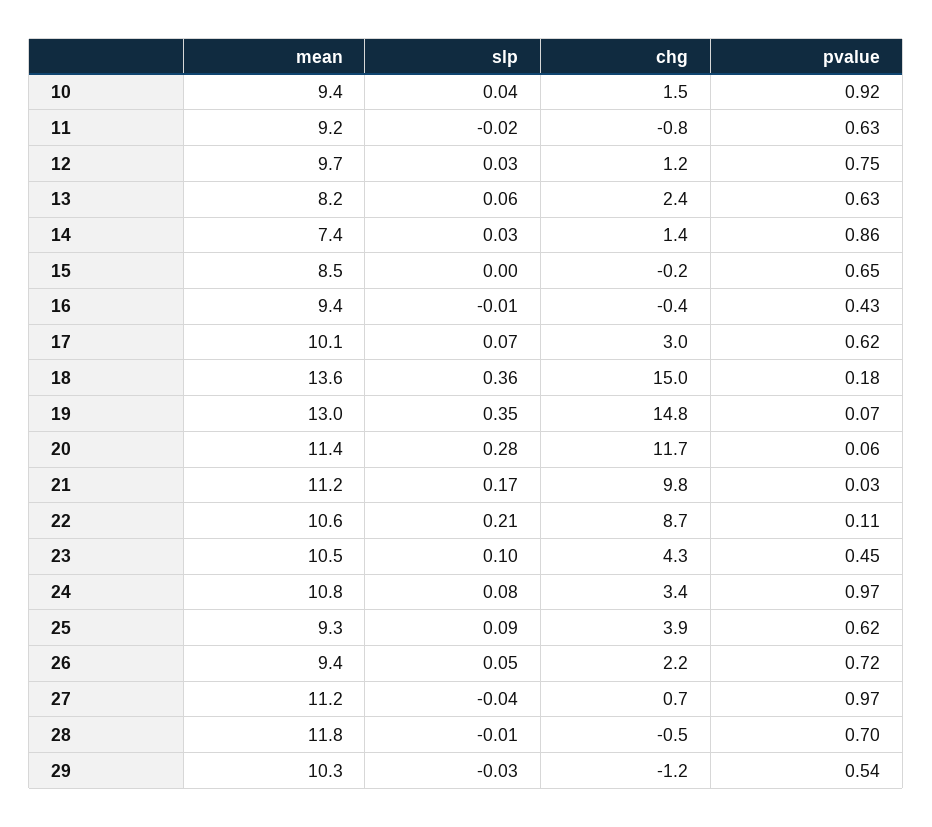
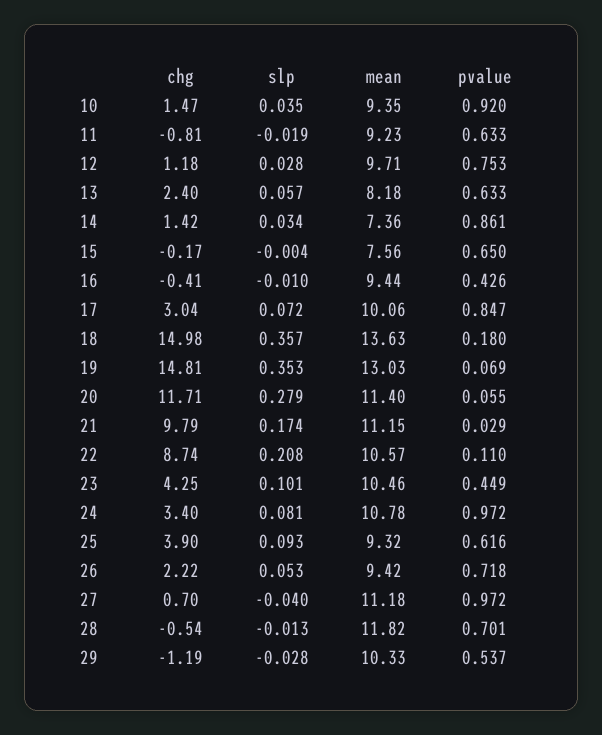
  {
    "mean": {
      "10": 9.35,
      "11": 9.23,
      "12": 9.71,
      "13": 8.18,
      "14": 7.36,
-     "15": 8.5,
+     "15": 7.56,
      "16": 9.44,
      "17": 10.06,
      "18": 13.63,
      "19": 13.03,
      "20": 11.4,
      "21": 11.15,
      "22": 10.57,
      "23": 10.46,
      "24": 10.78,
      "25": 9.32,
      "26": 9.42,
      "27": 11.18,
      "28": 11.82,
      "29": 10.33
    },
    "slp": {
      "10": 0.035,
      "11": -0.019,
      "12": 0.028,
      "13": 0.057,
      "14": 0.034,
      "15": -0.004,
      "16": -0.01,
      "17": 0.072,
      "18": 0.357,
      "19": 0.353,
      "20": 0.279,
      "21": 0.174,
      "22": 0.208,
      "23": 0.101,
      "24": 0.081,
      "25": 0.093,
      "26": 0.053,
      "27": -0.04,
      "28": -0.013,
      "29": -0.028
    },
    "chg": {
      "10": 1.47,
      "11": -0.81,
      "12": 1.18,
      "13": 2.4,
      "14": 1.42,
      "15": -0.17,
      "16": -0.41,
      "17": 3.04,
      "18": 14.98,
      "19": 14.81,
      "20": 11.71,
      "21": 9.79,
      "22": 8.74,
      "23": 4.25,
      "24": 3.4,
      "25": 3.9,
      "26": 2.22,
      "27": 0.7,
      "28": -0.54,
      "29": -1.19
    },
    "pvalue": {
      "10": 0.92,
      "11": 0.633,
      "12": 0.753,
      "13": 0.633,
      "14": 0.861,
      "15": 0.65,
      "16": 0.426,
-     "17": 0.62,
+     "17": 0.847,
      "18": 0.18,
      "19": 0.069,
      "20": 0.055,
      "21": 0.029,
      "22": 0.11,
      "23": 0.449,
      "24": 0.972,
      "25": 0.616,
      "26": 0.718,
      "27": 0.972,
      "28": 0.701,
      "29": 0.537
    }
  }

